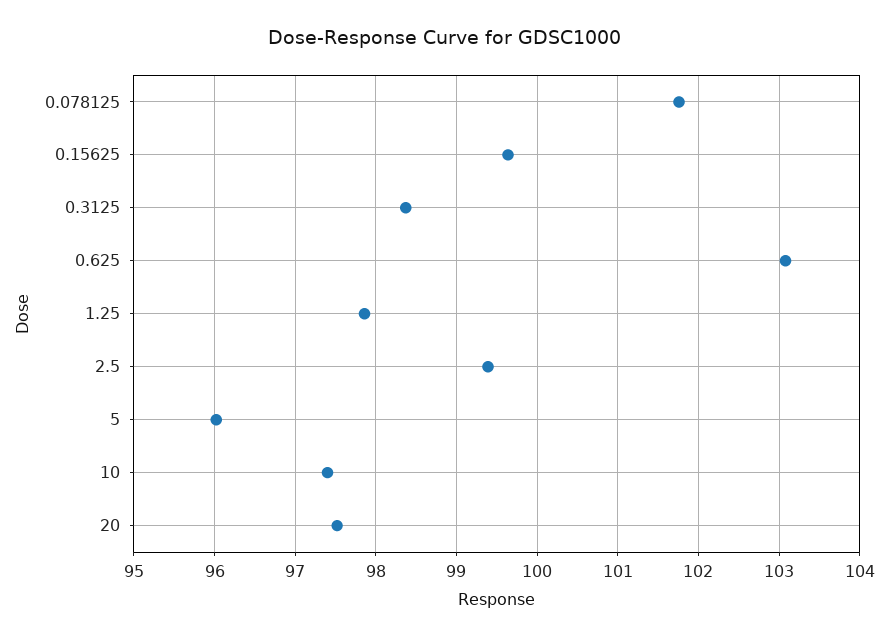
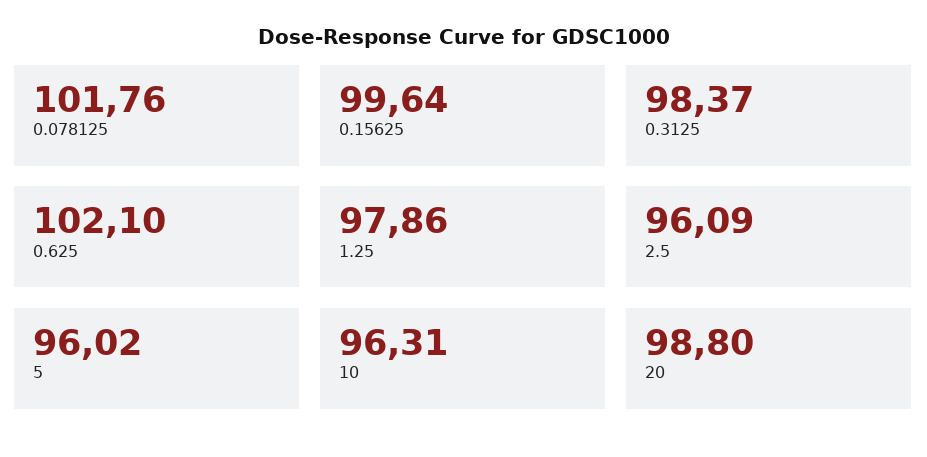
  {
    "0.078125": 101.76,
    "0.15625": 99.64,
    "0.3125": 98.37,
-   "0.625": 103.1,
+   "0.625": 102.1,
    "1.25": 97.86,
-   "2.5": 99.4,
+   "2.5": 96.09,
    "5": 96.02,
-   "10": 97.4,
+   "10": 96.31,
-   "20": 97.5
+   "20": 98.8
  }

